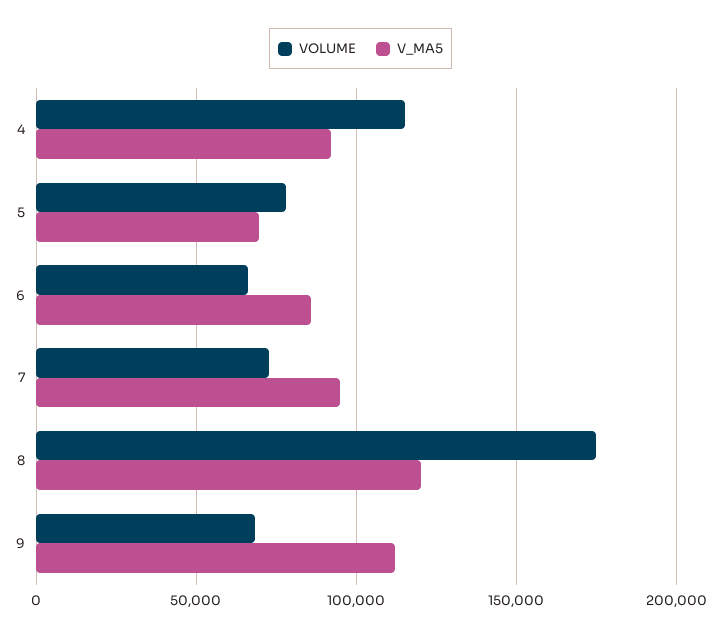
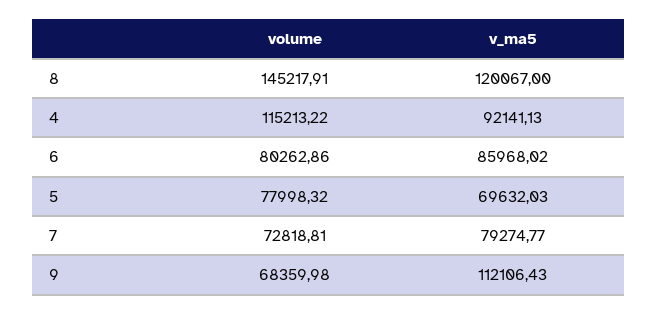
  {
    "VOLUME": {
      "4": 115213.22,
      "5": 77998.32,
-     "6": 65000,
+     "6": 80262.86,
      "7": 72818.81,
-     "8": 175000,
+     "8": 145217.91,
      "9": 68359.98
    },
    "V_MA5": {
      "4": 92141.13,
      "5": 69632.03,
      "6": 85968.02,
-     "7": 95000,
+     "7": 79274.77,
      "8": 120067,
      "9": 112106.43
    }
  }

